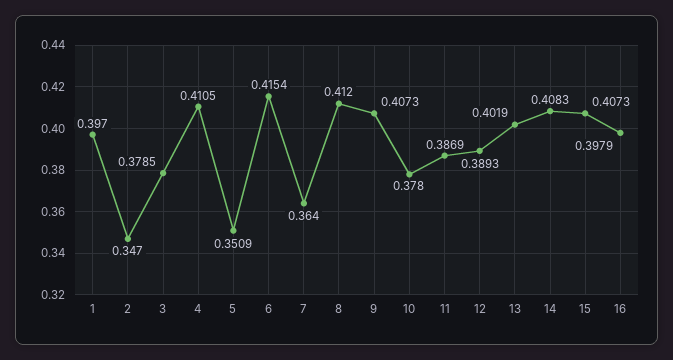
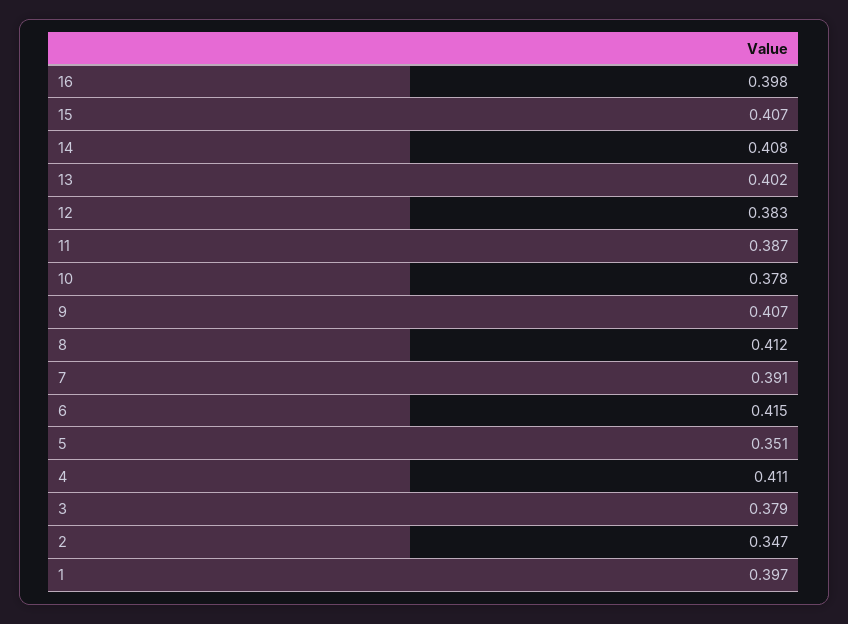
  {
    "1": 0.397,
    "2": 0.347,
    "3": 0.3785,
    "4": 0.4105,
    "5": 0.3509,
    "6": 0.4154,
-   "7": 0.364,
+   "7": 0.391,
    "8": 0.412,
    "9": 0.4073,
    "10": 0.378,
    "11": 0.3869,
-   "12": 0.3893,
+   "12": 0.383,
    "13": 0.4019,
    "14": 0.4083,
    "15": 0.4073,
    "16": 0.3979
  }

